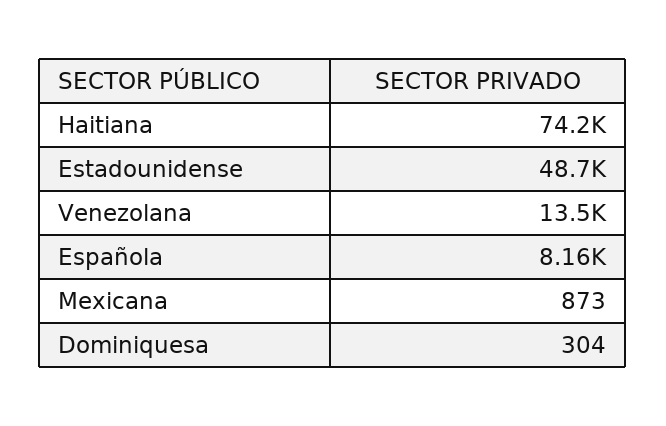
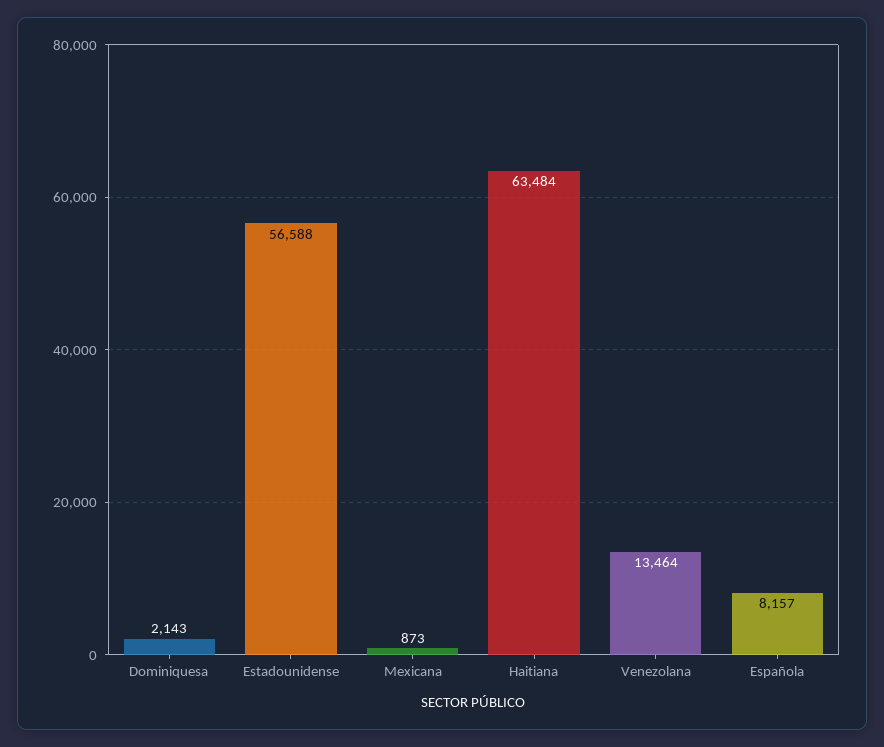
  {
-   "Haitiana": 74200,
+   "Haitiana": 63484,
-   "Estadounidense": 48700,
+   "Estadounidense": 56588,
    "Venezolana": 13464,
    "Española": 8157,
    "Mexicana": 873,
-   "Dominiquesa": 304
+   "Dominiquesa": 2143
  }

